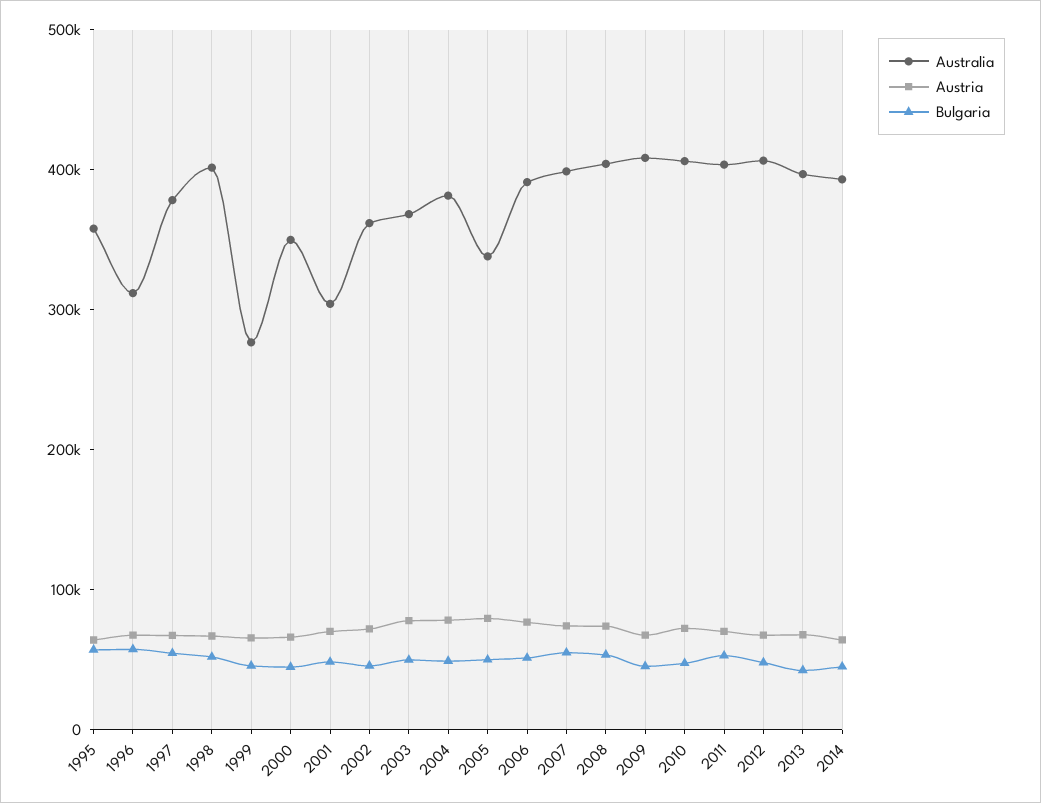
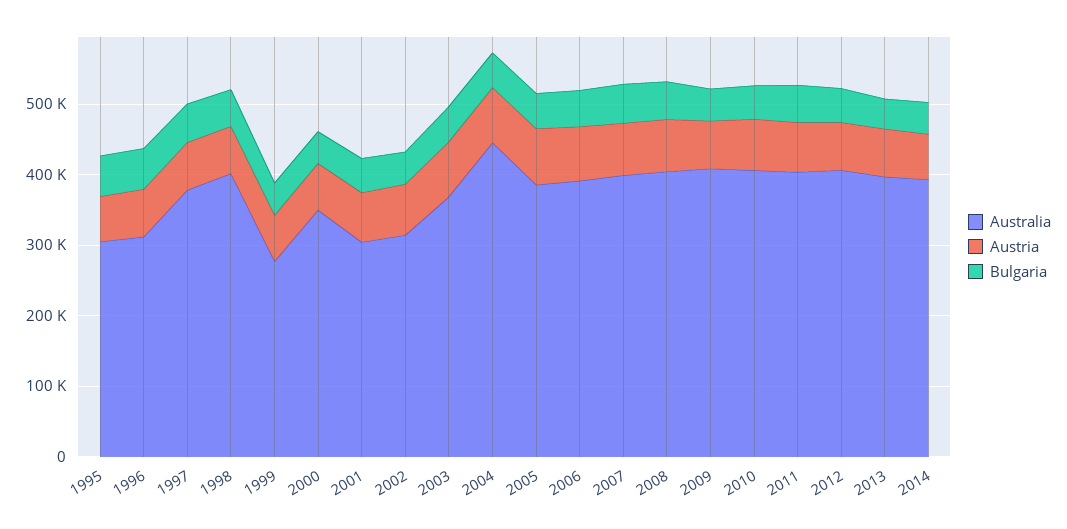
  {
    "Australia": {
-     "1995": 360000,
+     "1995": 300000,
      "1996": 320000,
      "1997": 380000,
      "1998": 400000,
      "1999": 280000,
      "2000": 340000,
      "2001": 300000,
-     "2002": 360000,
+     "2002": 320000,
      "2003": 360000,
-     "2004": 380000,
+     "2004": 440000,
-     "2005": 340000,
+     "2005": 380000,
      "2006": 400000,
      "2007": 400000,
      "2008": 400000,
      "2009": 400000,
      "2010": 400000,
      "2011": 400000,
      "2012": 400000,
      "2013": 400000,
      "2014": 400000
    },
    "Austria": {
      "1995": 60000,
      "1996": 60000,
      "1997": 60000,
      "1998": 60000,
      "1999": 60000,
      "2000": 60000,
      "2001": 80000,
      "2002": 80000,
      "2003": 80000,
      "2004": 80000,
      "2005": 80000,
      "2006": 80000,
      "2007": 80000,
      "2008": 80000,
      "2009": 60000,
      "2010": 80000,
      "2011": 80000,
      "2012": 60000,
      "2013": 60000,
      "2014": 60000
    },
    "Bulgaria": {
      "1995": 60000,
      "1996": 60000,
      "1997": 60000,
      "1998": 60000,
      "1999": 40000,
      "2000": 40000,
      "2001": 40000,
      "2002": 40000,
      "2003": 40000,
      "2004": 40000,
      "2005": 60000,
      "2006": 60000,
      "2007": 60000,
      "2008": 60000,
      "2009": 40000,
      "2010": 40000,
      "2011": 60000,
      "2012": 40000,
      "2013": 40000,
      "2014": 40000
    }
  }

